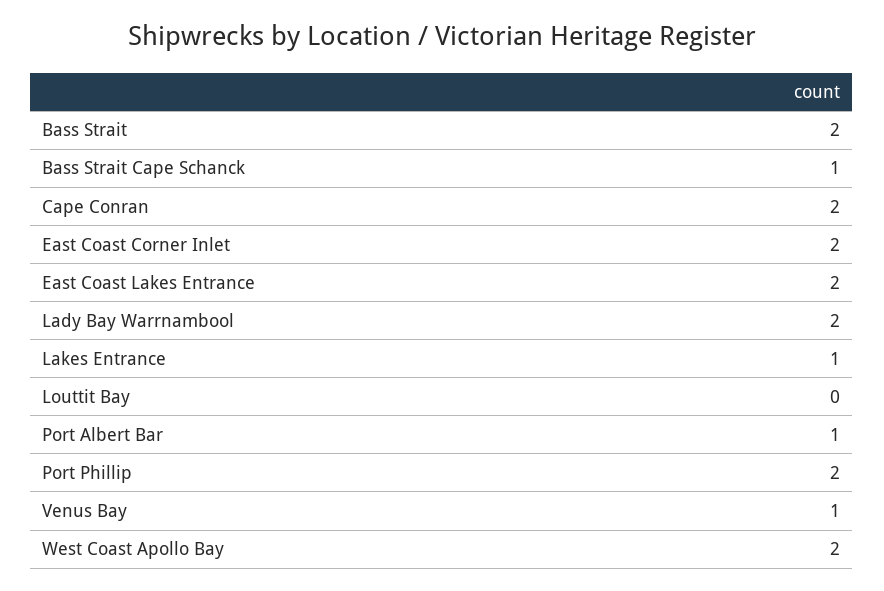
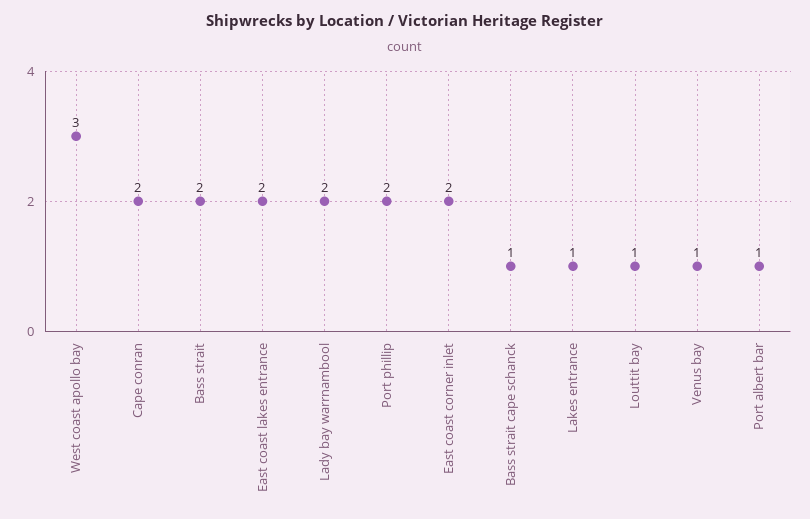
  {
    "Bass Strait": 2,
    "Bass Strait Cape Schanck": 1,
    "Cape Conran": 2,
    "East Coast Corner Inlet": 2,
    "East Coast Lakes Entrance": 2,
    "Lady Bay Warrnambool": 2,
    "Lakes Entrance": 1,
-   "Louttit Bay": 0,
+   "Louttit Bay": 1,
    "Port Albert Bar": 1,
    "Port Phillip": 2,
    "Venus Bay": 1,
-   "West Coast Apollo Bay": 2
+   "West Coast Apollo Bay": 3
  }

